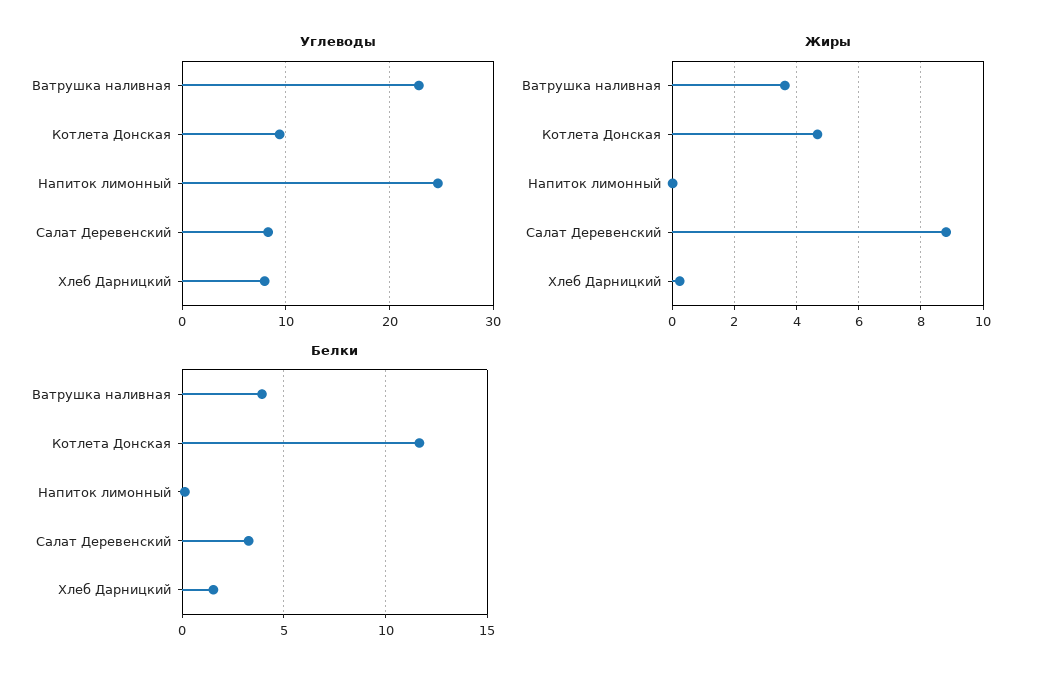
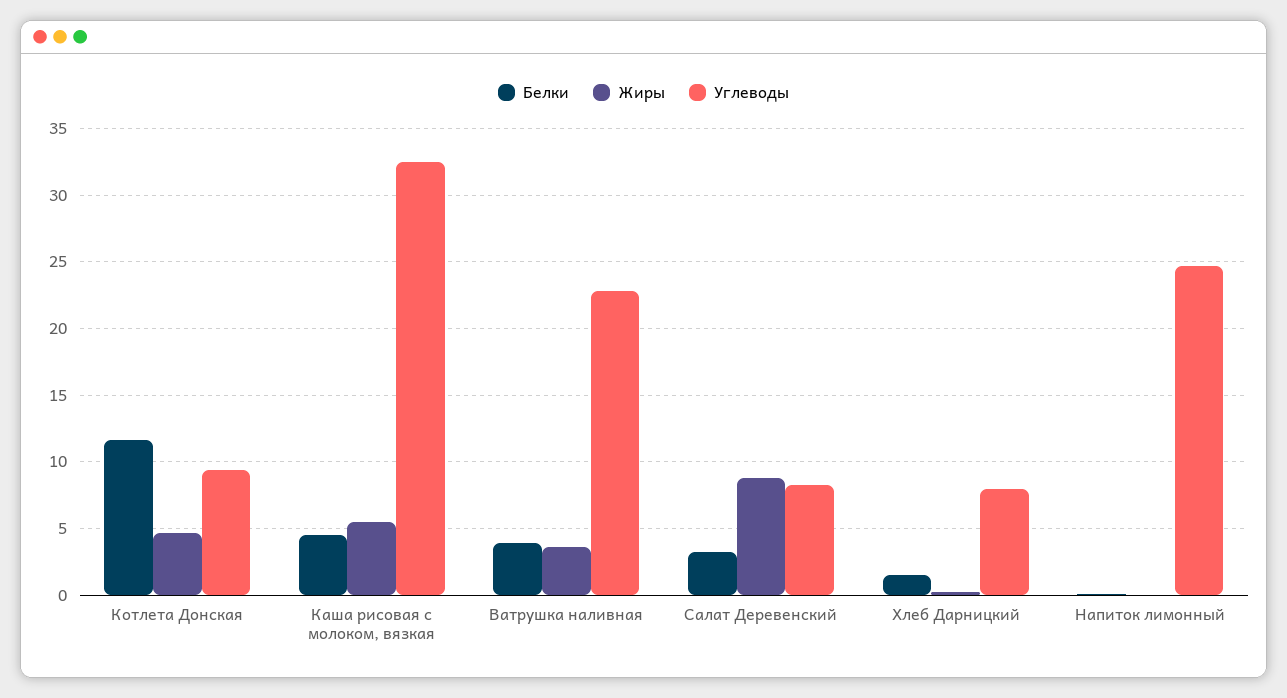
  {
    "Углеводы": {
      "Ватрушка наливная": 23,
      "Котлета Донская": 9.5,
      "Напиток лимонный": 24.5,
      "Салат Деревенский": 8.5,
-     "Хлеб Дарницкий": 8
+     "Хлеб Дарницкий": 8,
+     "Каша рисовая с молоком, вязкая": 32.5
    },
    "Жиры": {
      "Ватрушка наливная": 3.6,
      "Котлета Донская": 4.6,
      "Напиток лимонный": 0,
      "Салат Деревенский": 8.8,
-     "Хлеб Дарницкий": 0.2
+     "Хлеб Дарницкий": 0.2,
+     "Каша рисовая с молоком, вязкая": 5.5
    },
    "Белки": {
      "Ватрушка наливная": 4,
      "Котлета Донская": 11.5,
      "Напиток лимонный": 0,
      "Салат Деревенский": 3.5,
-     "Хлеб Дарницкий": 1.5
+     "Хлеб Дарницкий": 1.5,
+     "Каша рисовая с молоком, вязкая": 4.5
    }
  }

